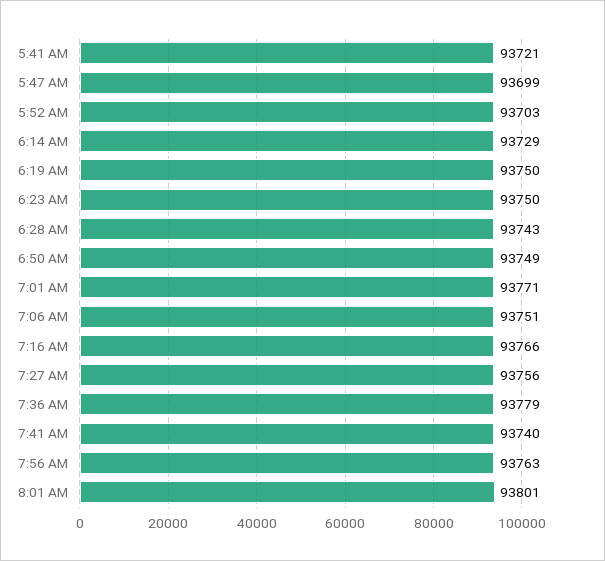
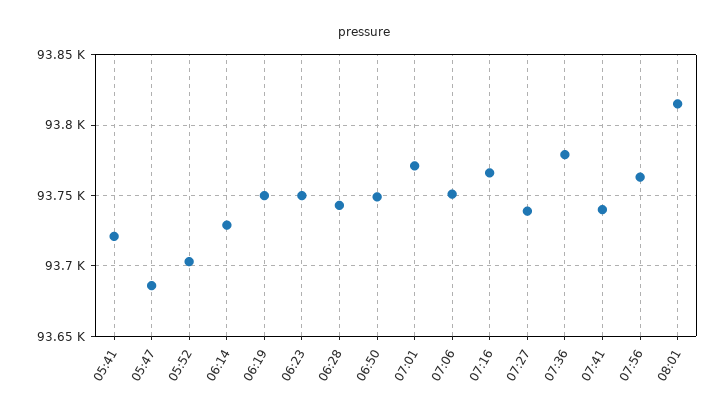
  {
    "5:41 AM": 93721,
-   "5:47 AM": 93699,
+   "5:47 AM": 93685,
    "5:52 AM": 93703,
    "6:14 AM": 93729,
    "6:19 AM": 93750,
    "6:23 AM": 93750,
    "6:28 AM": 93743,
    "6:50 AM": 93749,
    "7:01 AM": 93771,
    "7:06 AM": 93751,
    "7:16 AM": 93766,
-   "7:27 AM": 93756,
+   "7:27 AM": 93740,
    "7:36 AM": 93779,
    "7:41 AM": 93740,
    "7:56 AM": 93763,
-   "8:01 AM": 93801
+   "8:01 AM": 93815
  }

